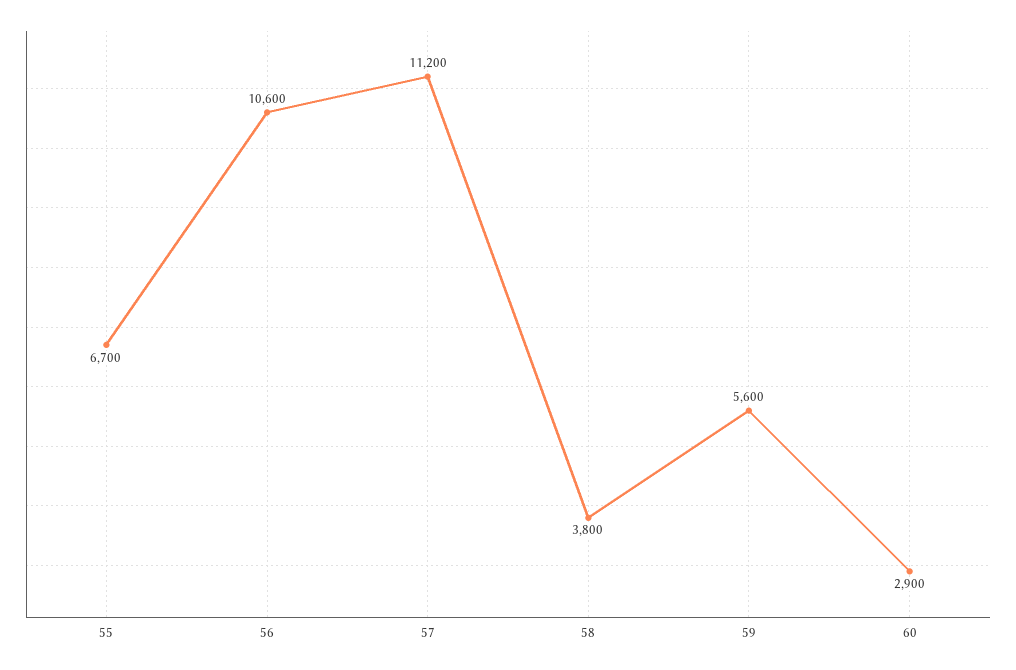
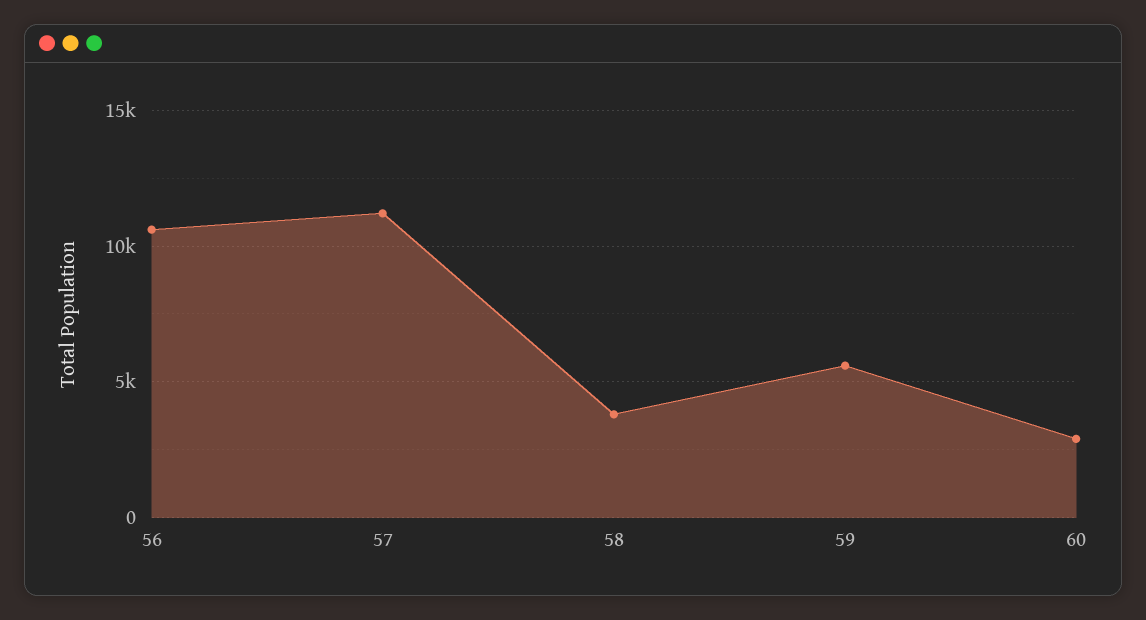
  {
-   "55": 6700,
    "56": 10600,
    "57": 11200,
    "58": 3800,
    "59": 5600,
    "60": 2900
  }

